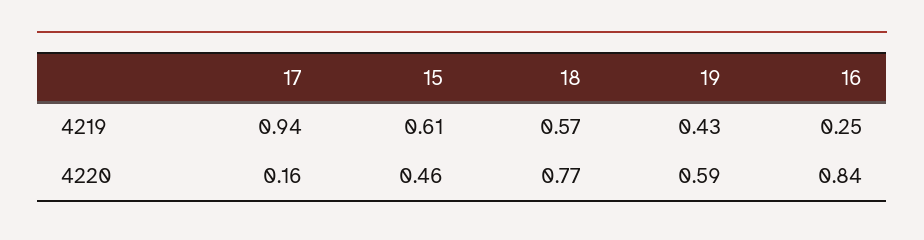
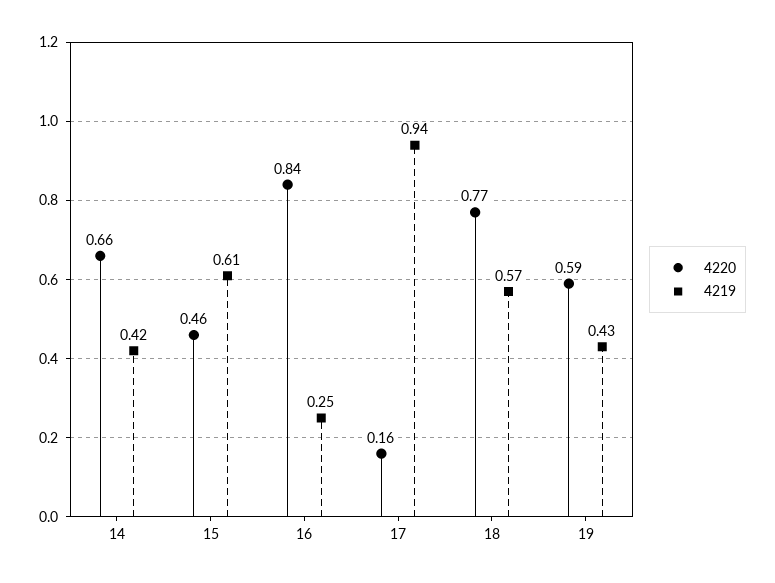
  {
    "4219": {
      "17": 0.94,
      "15": 0.61,
      "18": 0.57,
      "19": 0.43,
-     "16": 0.25
+     "16": 0.25,
+     "14": 0.42
    },
    "4220": {
      "17": 0.16,
      "15": 0.46,
      "18": 0.77,
      "19": 0.59,
-     "16": 0.84
+     "16": 0.84,
+     "14": 0.66
    }
  }

